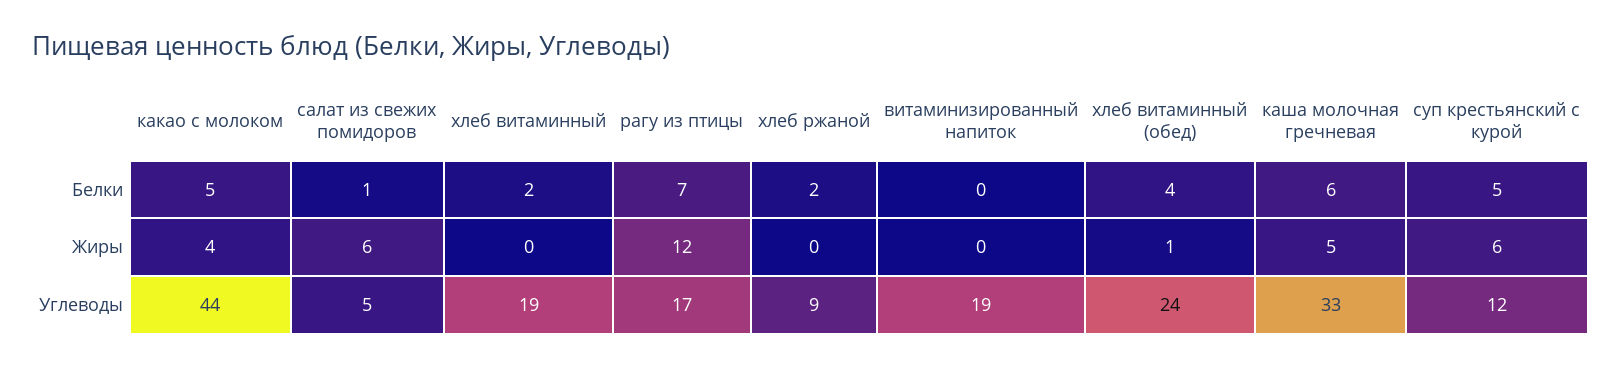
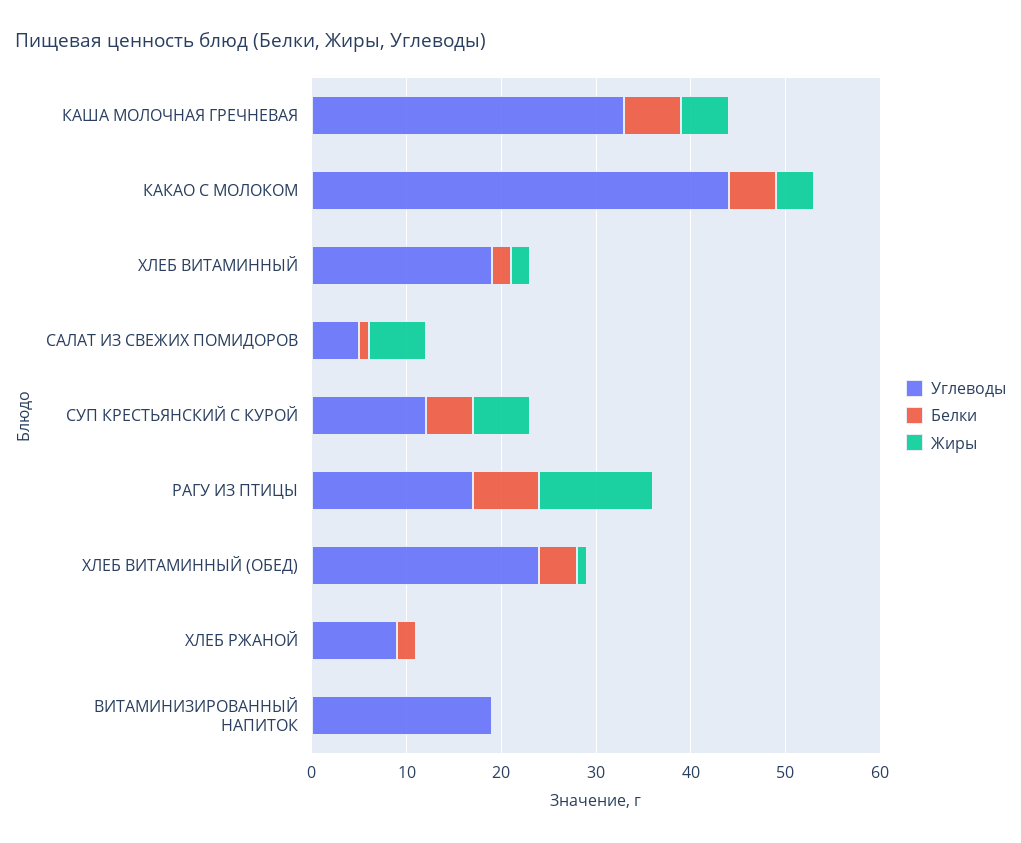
  {
    "Белки": {
      "какао с молоком": 5,
      "салат из свежих помидоров": 1,
      "хлеб витаминный": 2,
      "рагу из птицы": 7,
      "хлеб ржаной": 2,
      "витаминизированный напиток": 0,
      "хлеб витаминный (обед)": 4,
      "каша молочная гречневая": 6,
      "суп крестьянский с курой": 5
    },
    "Жиры": {
      "какао с молоком": 4,
      "салат из свежих помидоров": 6,
-     "хлеб витаминный": 0,
+     "хлеб витаминный": 2,
      "рагу из птицы": 12,
      "хлеб ржаной": 0,
      "витаминизированный напиток": 0,
      "хлеб витаминный (обед)": 1,
      "каша молочная гречневая": 5,
      "суп крестьянский с курой": 6
    },
    "Углеводы": {
      "какао с молоком": 44,
      "салат из свежих помидоров": 5,
      "хлеб витаминный": 19,
      "рагу из птицы": 17,
      "хлеб ржаной": 9,
      "витаминизированный напиток": 19,
      "хлеб витаминный (обед)": 24,
      "каша молочная гречневая": 33,
      "суп крестьянский с курой": 12
    }
  }

